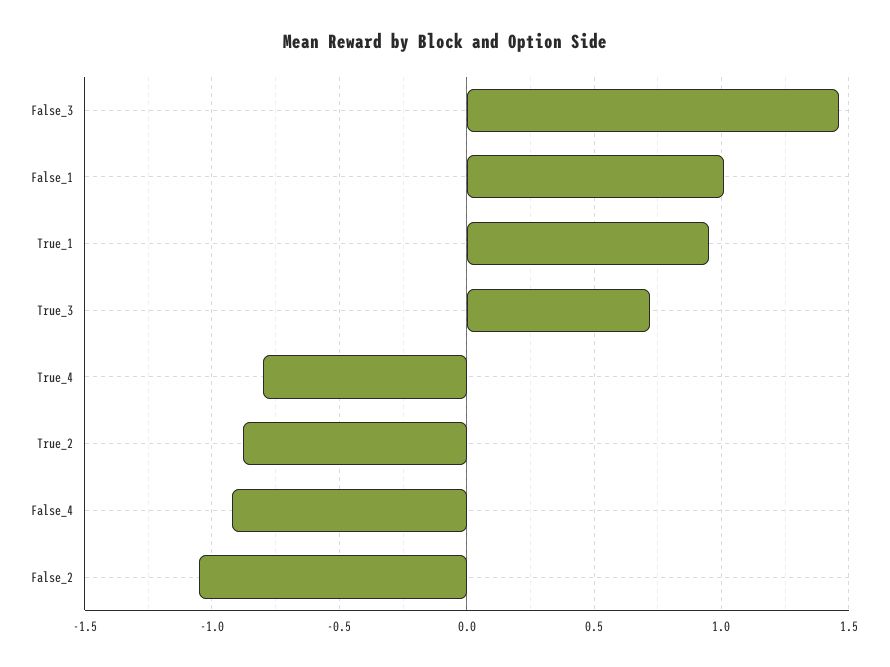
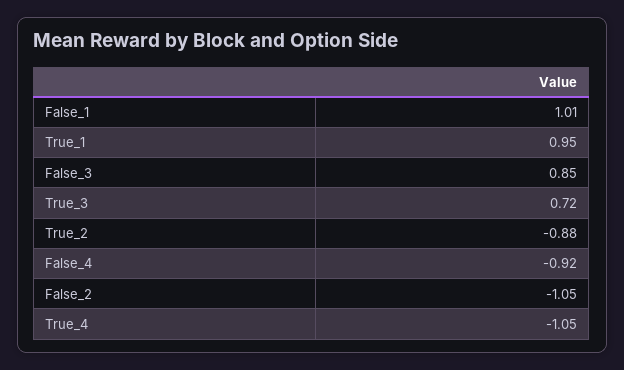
  {
-   "False_3": 1.45,
+   "False_3": 0.85,
    "False_1": 1.01,
    "True_1": 0.95,
    "True_3": 0.72,
-   "True_4": -0.8,
+   "True_4": -1.05,
    "True_2": -0.88,
    "False_4": -0.92,
    "False_2": -1.05
  }

